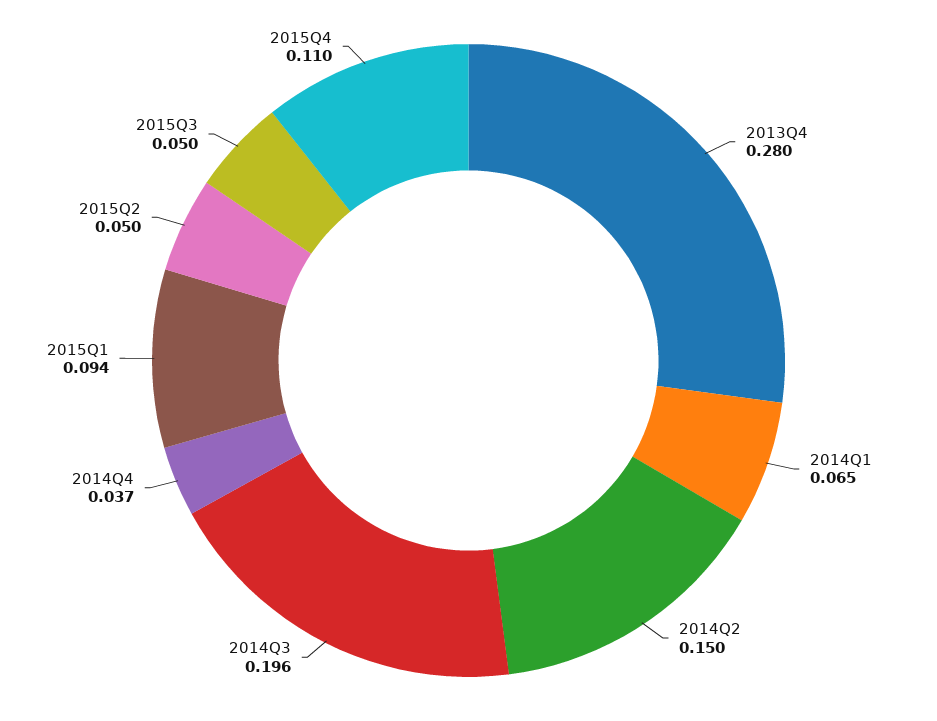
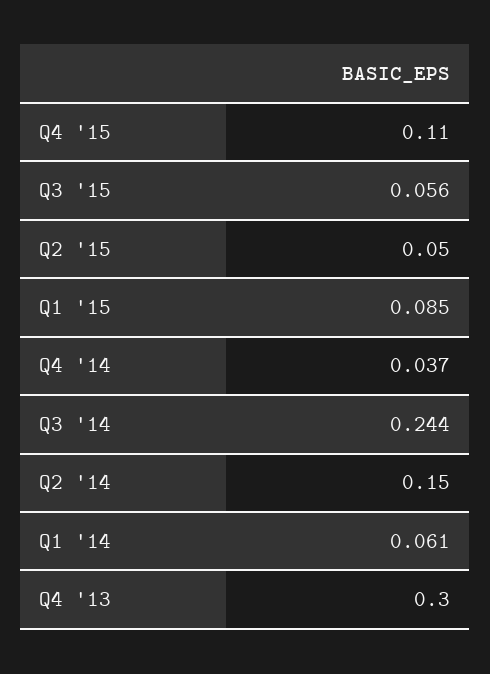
  {
-   "2013Q4": 0.28,
+   "2013Q4": 0.3,
-   "2014Q1": 0.065,
+   "2014Q1": 0.061,
    "2014Q2": 0.15,
-   "2014Q3": 0.196,
+   "2014Q3": 0.244,
    "2014Q4": 0.037,
-   "2015Q1": 0.094,
+   "2015Q1": 0.085,
    "2015Q2": 0.05,
-   "2015Q3": 0.05,
+   "2015Q3": 0.056,
    "2015Q4": 0.11
  }

